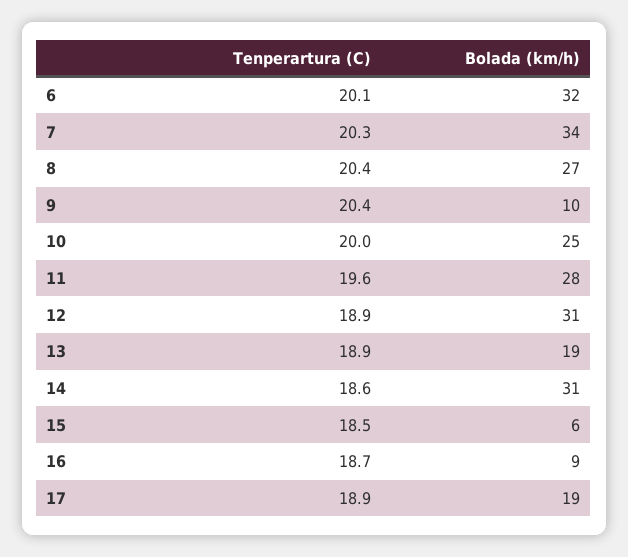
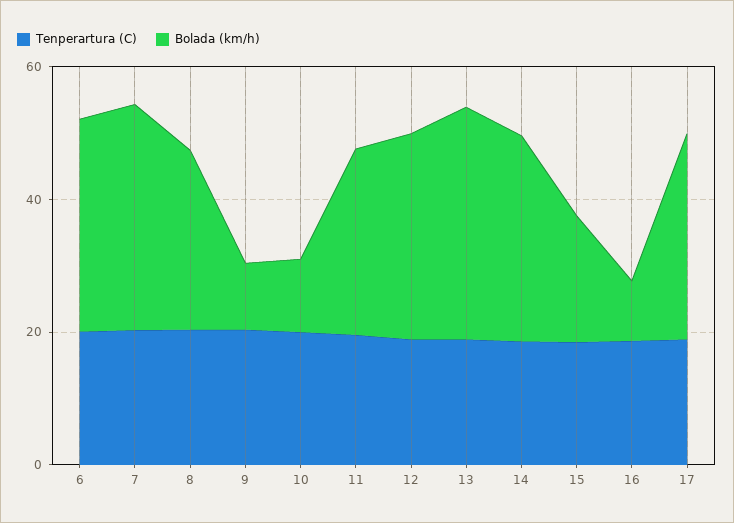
  {
    "Tenperartura (C)": {
      "6": 20.1,
      "7": 20.3,
      "8": 20.4,
      "9": 20.4,
      "10": 20,
      "11": 19.6,
      "12": 18.9,
      "13": 18.9,
      "14": 18.6,
      "15": 18.5,
      "16": 18.7,
      "17": 18.9
    },
    "Bolada (km/h)": {
      "6": 32,
      "7": 34,
      "8": 27,
      "9": 10,
-     "10": 25,
+     "10": 10,
      "11": 28,
      "12": 31,
-     "13": 19,
+     "13": 35,
      "14": 31,
-     "15": 6,
+     "15": 20,
      "16": 9,
-     "17": 19
+     "17": 30
    }
  }

